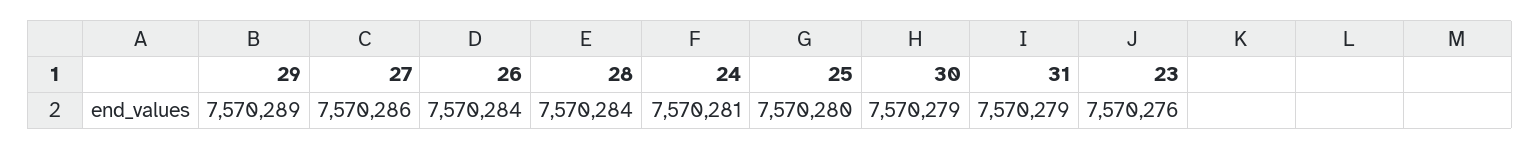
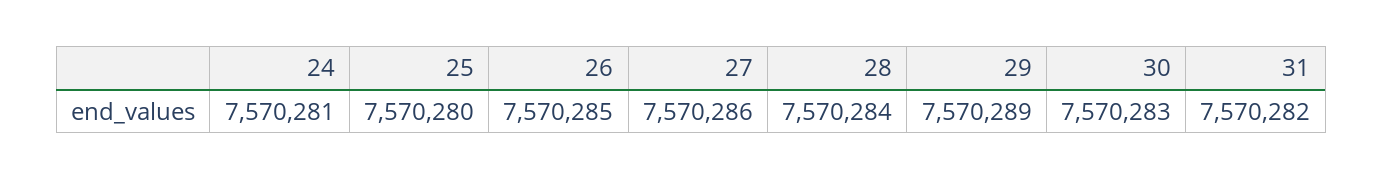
  {
    "29": 7570289,
    "27": 7570286,
-   "26": 7570284,
+   "26": 7570285,
    "28": 7570284,
    "24": 7570281,
    "25": 7570280,
-   "30": 7570279,
+   "30": 7570283,
-   "31": 7570279,
+   "31": 7570282
-   "23": 7570276
  }

